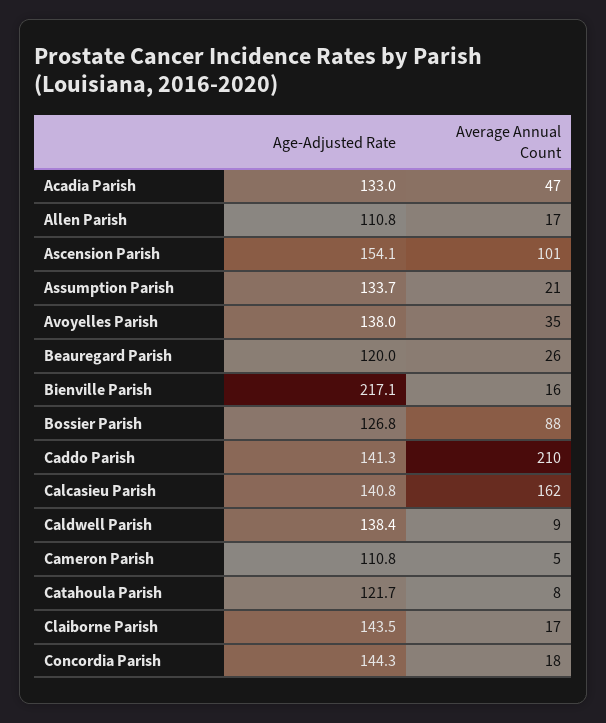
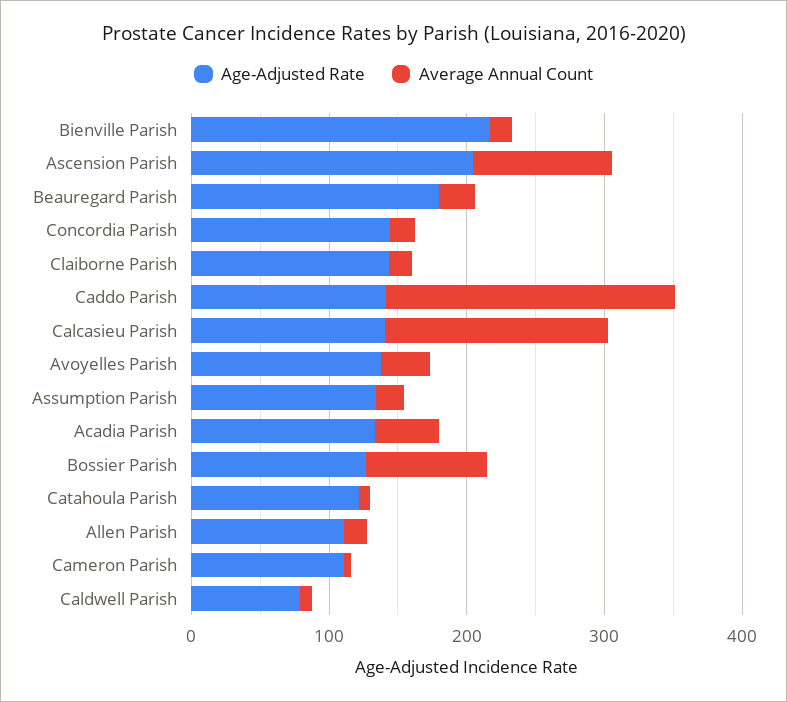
  {
    "Age-Adjusted Rate": {
      "Acadia Parish": 133,
      "Allen Parish": 110.8,
-     "Ascension Parish": 154.1,
+     "Ascension Parish": 200,
      "Assumption Parish": 133.7,
      "Avoyelles Parish": 138,
-     "Beauregard Parish": 120,
+     "Beauregard Parish": 180,
      "Bienville Parish": 217.1,
      "Bossier Parish": 126.8,
      "Caddo Parish": 141.3,
      "Calcasieu Parish": 140.8,
-     "Caldwell Parish": 138.4,
+     "Caldwell Parish": 80,
      "Cameron Parish": 110.8,
      "Catahoula Parish": 121.7,
      "Claiborne Parish": 143.5,
      "Concordia Parish": 144.3
    },
    "Average Annual Count": {
      "Acadia Parish": 47,
      "Allen Parish": 17,
      "Ascension Parish": 101,
      "Assumption Parish": 21,
      "Avoyelles Parish": 35,
      "Beauregard Parish": 26,
      "Bienville Parish": 16,
      "Bossier Parish": 88,
      "Caddo Parish": 210,
      "Calcasieu Parish": 162,
      "Caldwell Parish": 9,
      "Cameron Parish": 5,
      "Catahoula Parish": 8,
      "Claiborne Parish": 17,
      "Concordia Parish": 18
    }
  }

